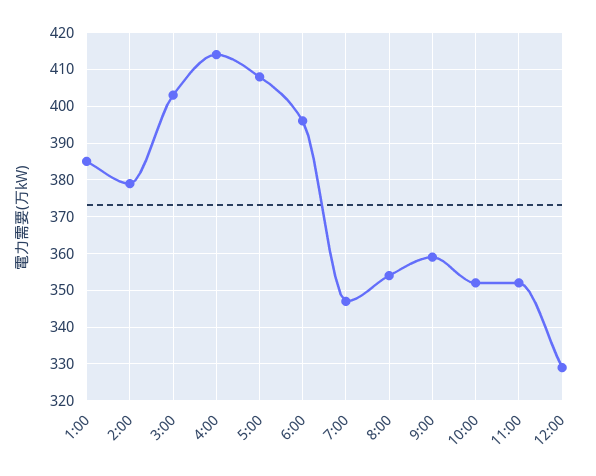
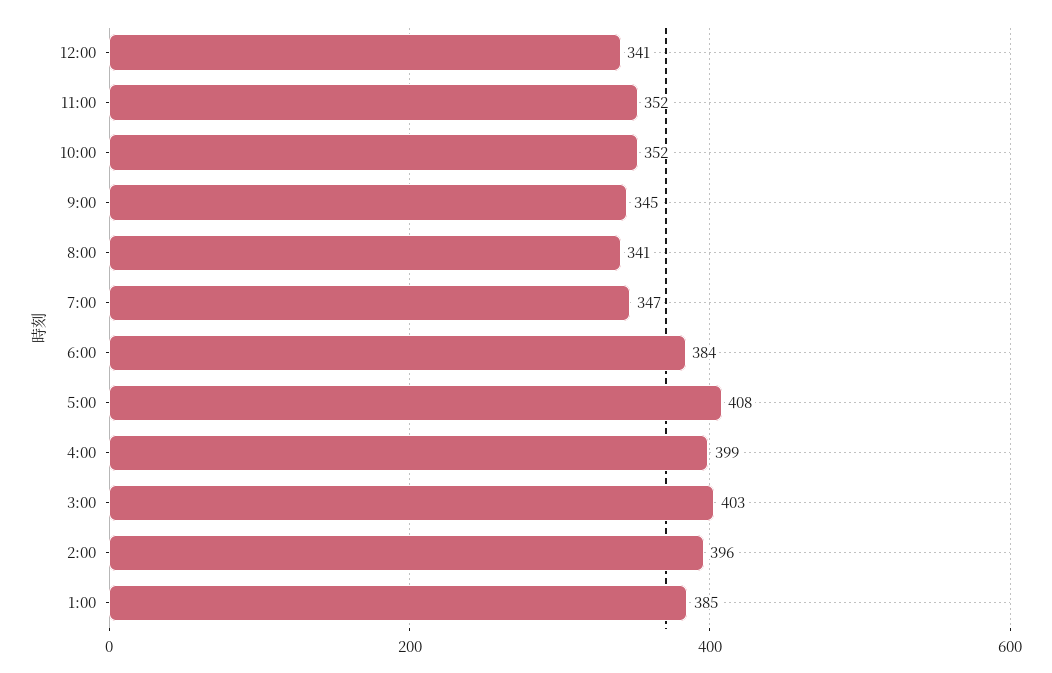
  {
    "1:00": 385,
-   "2:00": 380,
+   "2:00": 396,
    "3:00": 403,
-   "4:00": 415,
+   "4:00": 399,
    "5:00": 408,
-   "6:00": 395,
+   "6:00": 384,
    "7:00": 347,
-   "8:00": 355,
+   "8:00": 341,
-   "9:00": 360,
+   "9:00": 345,
    "10:00": 352,
    "11:00": 352,
-   "12:00": 330
+   "12:00": 341
  }

